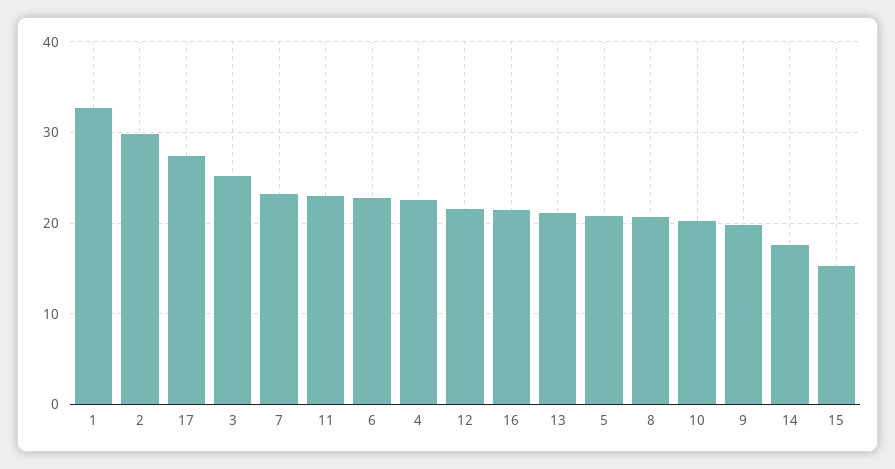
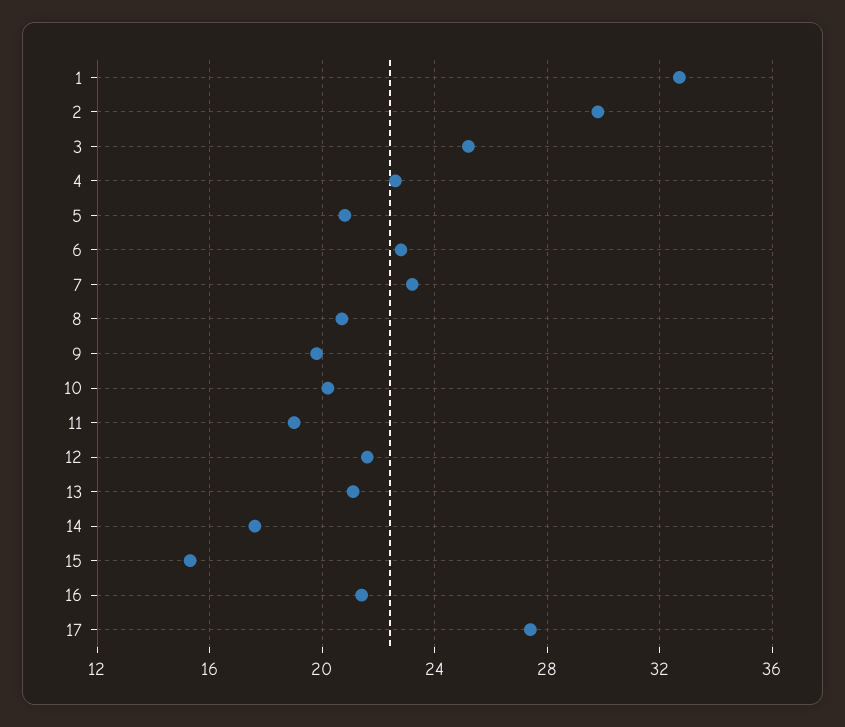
  {
    "1": 32.5,
    "2": 30,
    "17": 27.5,
    "3": 25,
    "7": 23,
-   "11": 23,
+   "11": 19,
    "6": 23,
    "4": 22.5,
    "12": 21.5,
    "16": 21.5,
    "13": 21,
    "5": 21,
    "8": 20.5,
    "10": 20,
    "9": 20,
    "14": 17.5,
    "15": 15.5
  }

